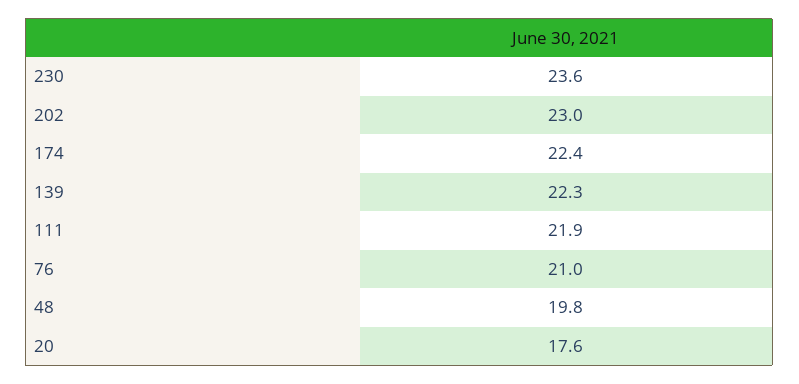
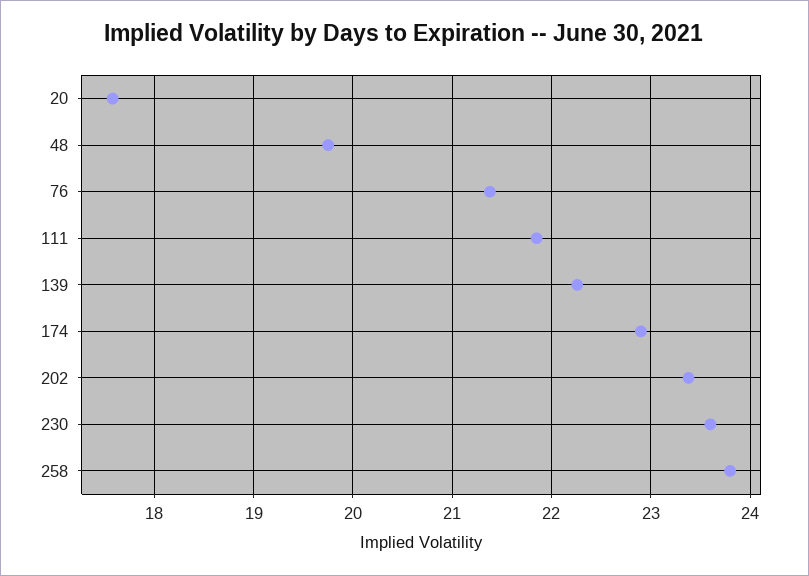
  {
    "230": 23.6,
-   "202": 23,
+   "202": 23.4,
-   "174": 22.4,
+   "174": 22.9,
    "139": 22.3,
    "111": 21.9,
-   "76": 21,
+   "76": 21.4,
    "48": 19.8,
-   "20": 17.6
+   "20": 17.6,
+   "258": 23.8
  }

